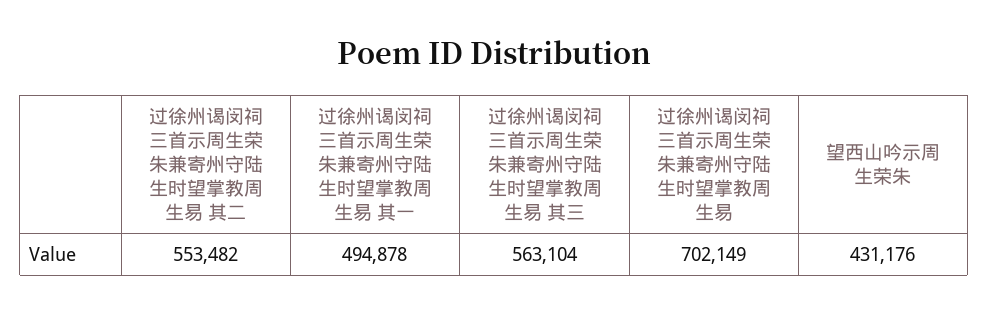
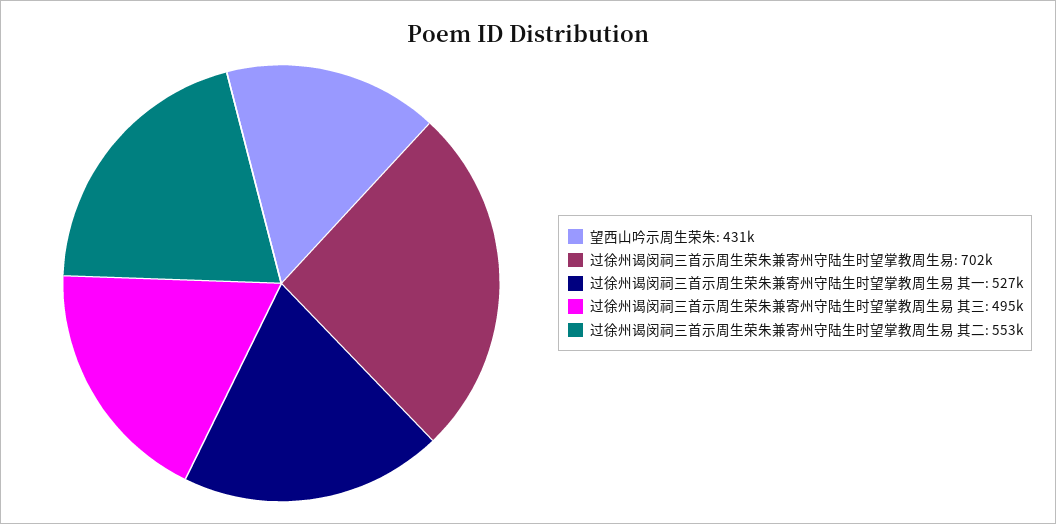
  {
    "过徐州谒闵祠三首示周生荣朱兼寄州守陆生时望掌教周生易 其二": 553482,
-   "过徐州谒闵祠三首示周生荣朱兼寄州守陆生时望掌教周生易 其一": 494878,
+   "过徐州谒闵祠三首示周生荣朱兼寄州守陆生时望掌教周生易 其一": 527000,
-   "过徐州谒闵祠三首示周生荣朱兼寄州守陆生时望掌教周生易 其三": 563104,
+   "过徐州谒闵祠三首示周生荣朱兼寄州守陆生时望掌教周生易 其三": 495000,
    "过徐州谒闵祠三首示周生荣朱兼寄州守陆生时望掌教周生易": 702149,
    "望西山吟示周生荣朱": 431176
  }

